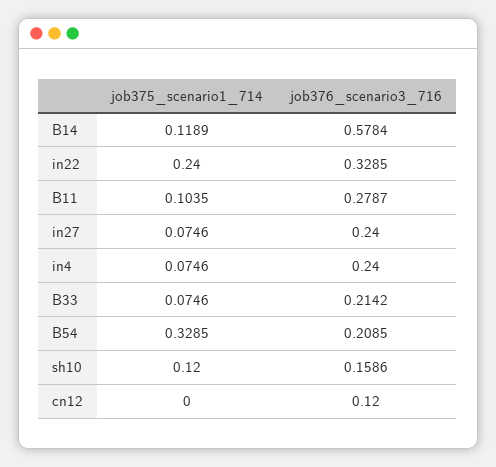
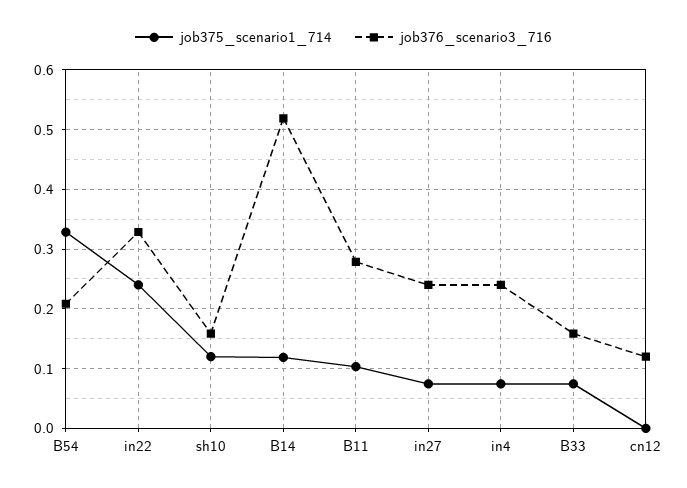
  {
    "job375_scenario1_714": {
      "B14": 0.1189,
      "in22": 0.24,
      "B11": 0.1035,
      "in27": 0.0746,
      "in4": 0.0746,
      "B33": 0.0746,
      "B54": 0.3285,
      "sh10": 0.12,
      "cn12": 0
    },
    "job376_scenario3_716": {
-     "B14": 0.5784,
+     "B14": 0.52,
      "in22": 0.3285,
      "B11": 0.2787,
      "in27": 0.24,
      "in4": 0.24,
-     "B33": 0.2142,
+     "B33": 0.16,
      "B54": 0.2085,
      "sh10": 0.1586,
      "cn12": 0.12
    }
  }

